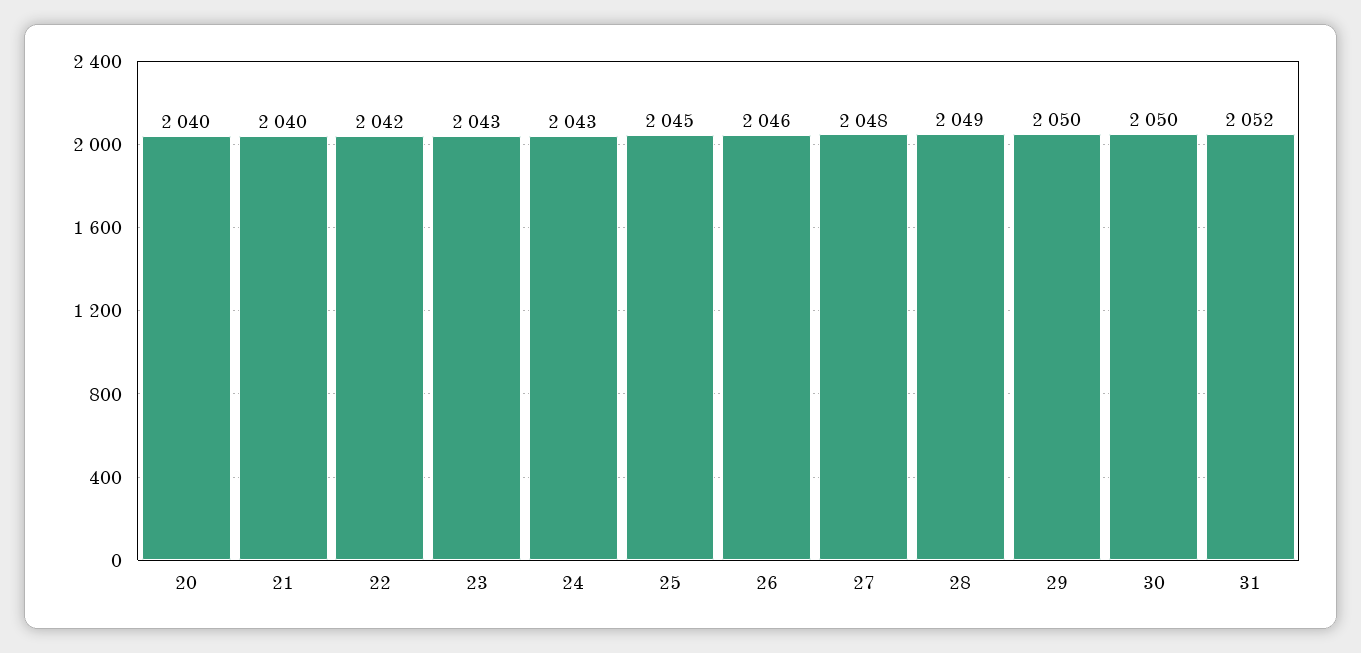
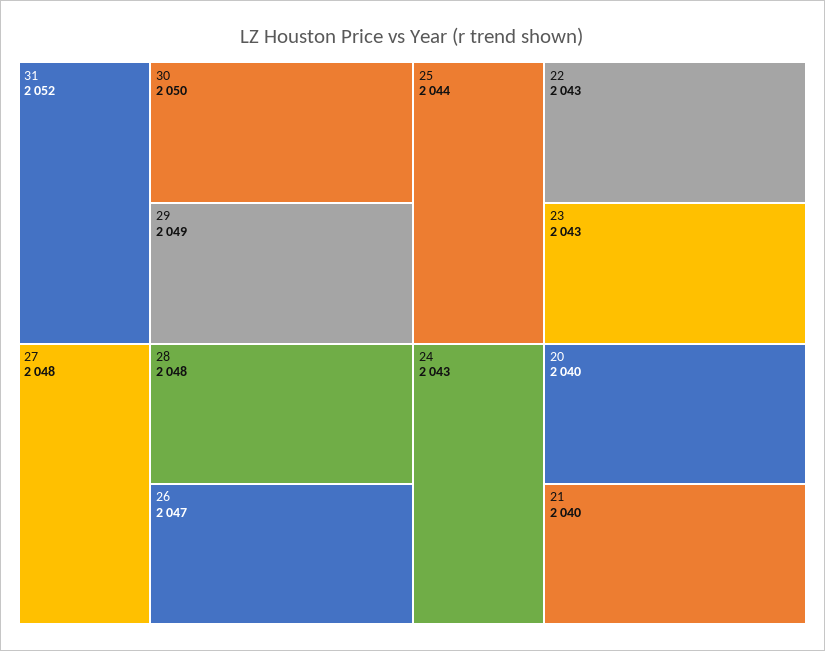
  {
    "20": 2040,
    "21": 2040,
-   "22": 2042,
+   "22": 2043,
    "23": 2043,
    "24": 2043,
-   "25": 2045,
+   "25": 2044,
-   "26": 2046,
+   "26": 2047,
    "27": 2048,
-   "28": 2049,
+   "28": 2048,
-   "29": 2050,
+   "29": 2049,
    "30": 2050,
    "31": 2052
  }

